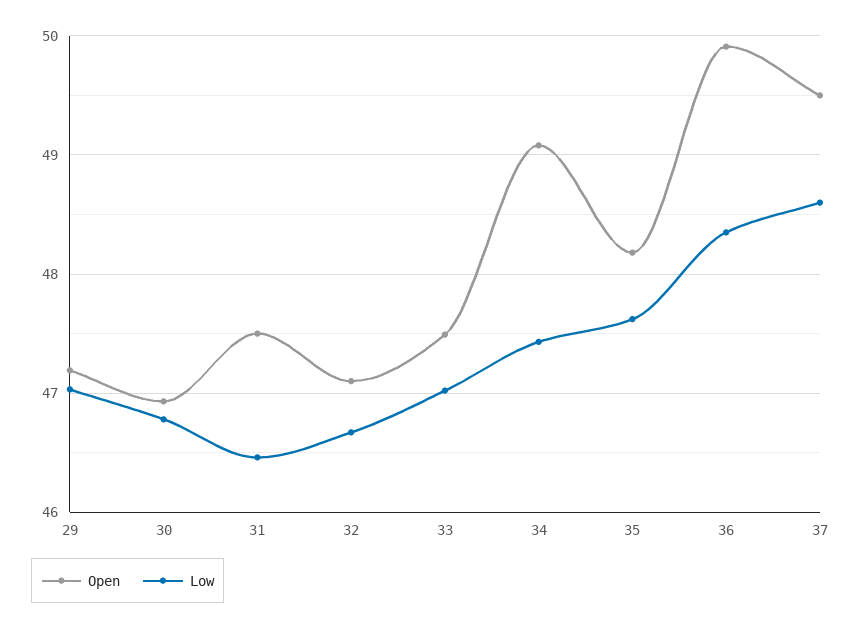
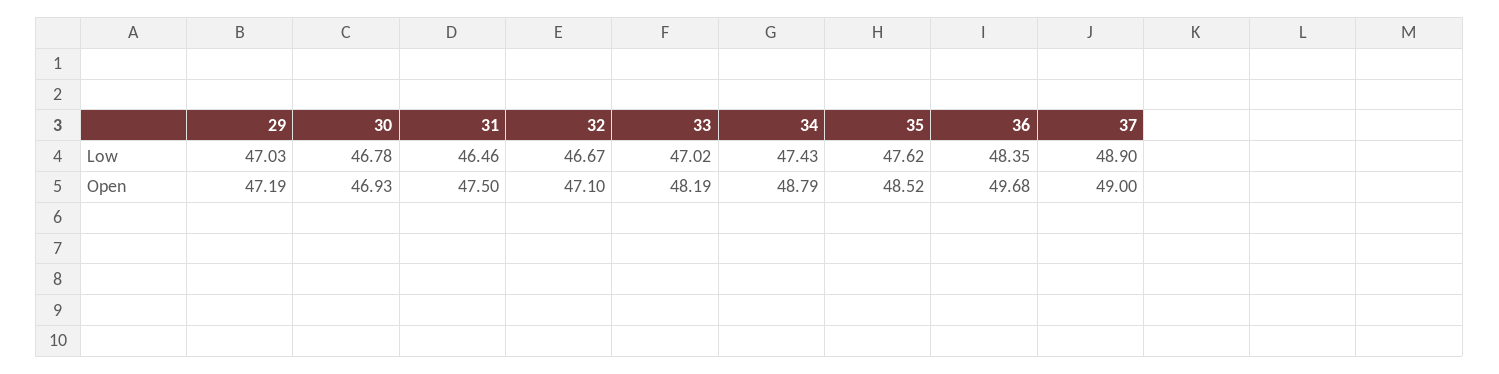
  {
    "Open": {
      "29": 47.19,
      "30": 46.93,
      "31": 47.5,
      "32": 47.1,
-     "33": 47.5,
+     "33": 48.19,
-     "34": 49.1,
+     "34": 48.79,
-     "35": 48.2,
+     "35": 48.52,
-     "36": 49.9,
+     "36": 49.68,
-     "37": 49.5
+     "37": 49
    },
    "Low": {
      "29": 47.03,
      "30": 46.78,
      "31": 46.46,
      "32": 46.67,
      "33": 47.02,
      "34": 47.43,
      "35": 47.62,
      "36": 48.35,
-     "37": 48.6
+     "37": 48.9
    }
  }

